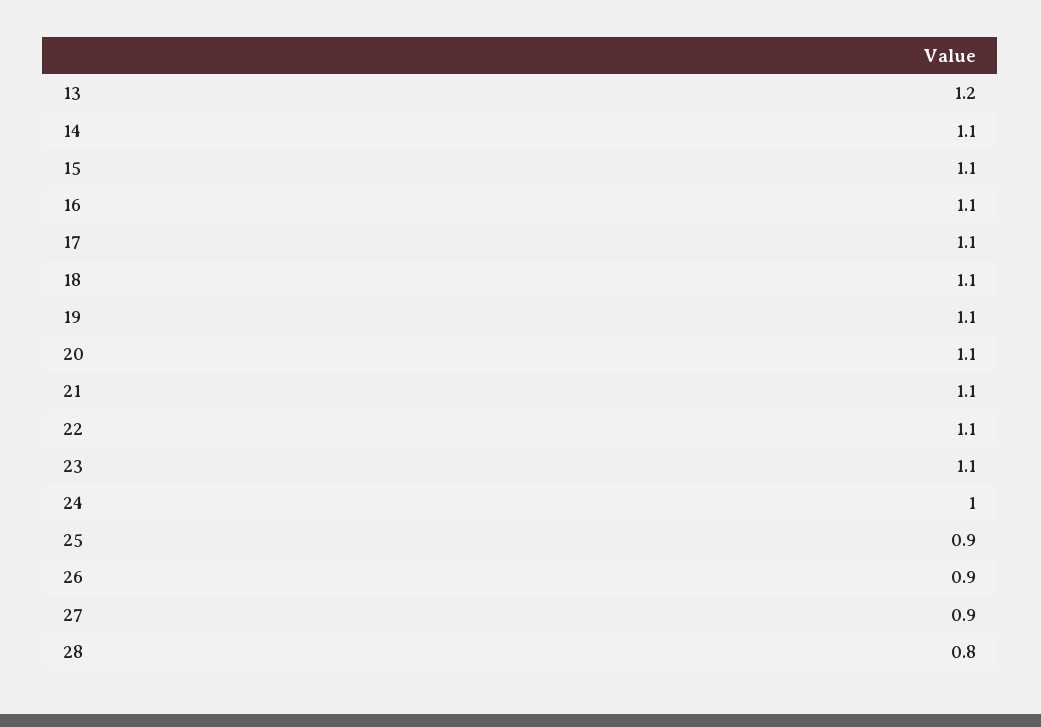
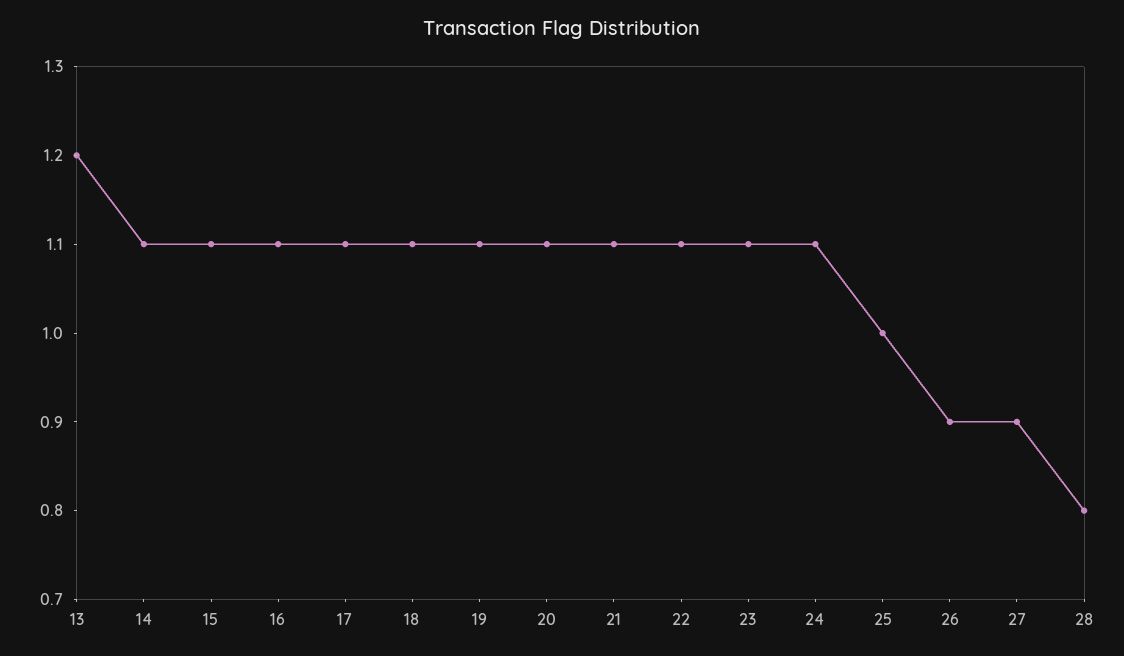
  {
    "13": 1.2,
    "14": 1.1,
    "15": 1.1,
    "16": 1.1,
    "17": 1.1,
    "18": 1.1,
    "19": 1.1,
    "20": 1.1,
    "21": 1.1,
    "22": 1.1,
    "23": 1.1,
-   "24": 1,
+   "24": 1.1,
-   "25": 0.9,
+   "25": 1,
    "26": 0.9,
    "27": 0.9,
    "28": 0.8
  }

